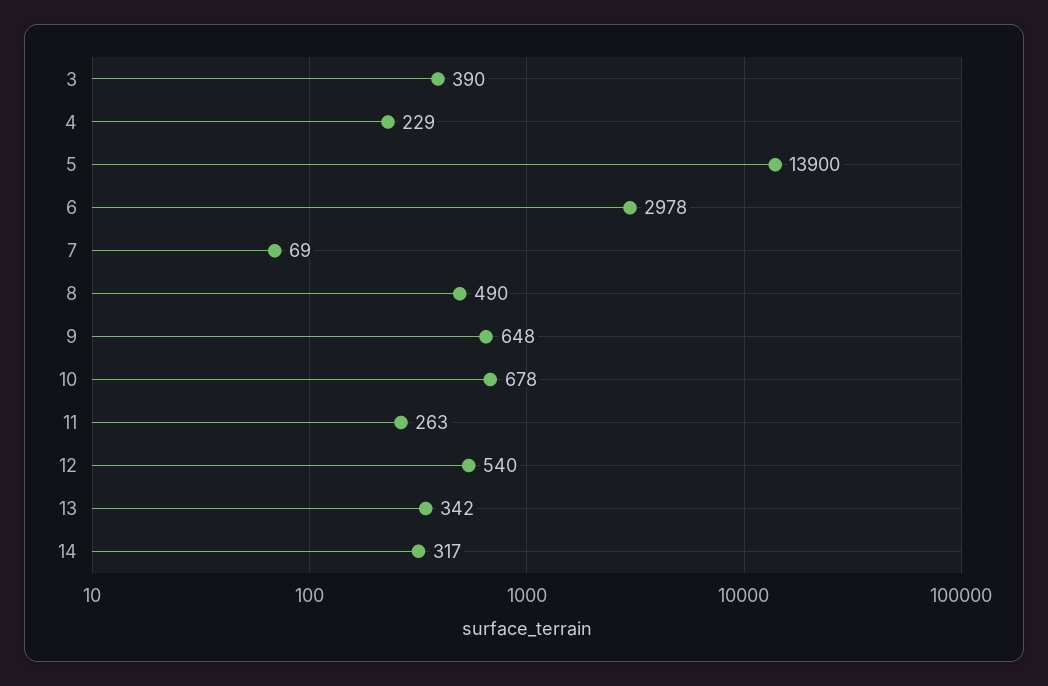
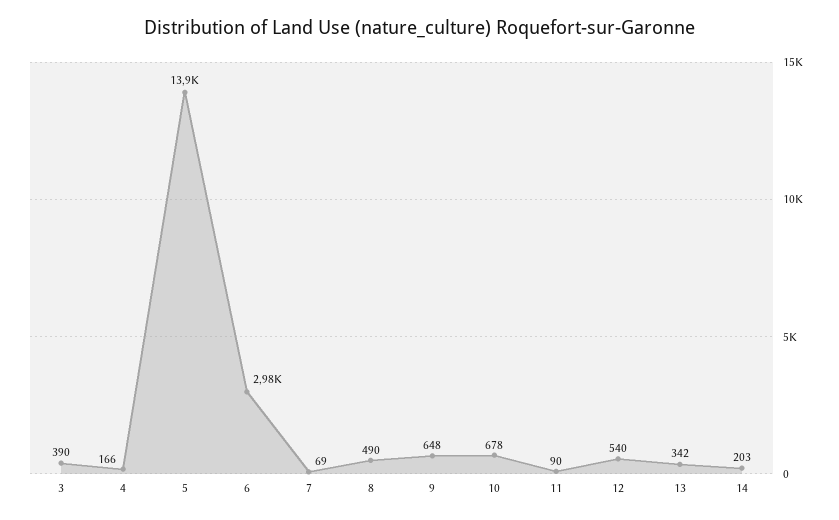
  {
    "3": 390,
-   "4": 229,
+   "4": 166,
    "5": 13900,
    "6": 2978,
    "7": 69,
    "8": 490,
    "9": 648,
    "10": 678,
-   "11": 263,
+   "11": 90,
    "12": 540,
    "13": 342,
-   "14": 317
+   "14": 203
  }

